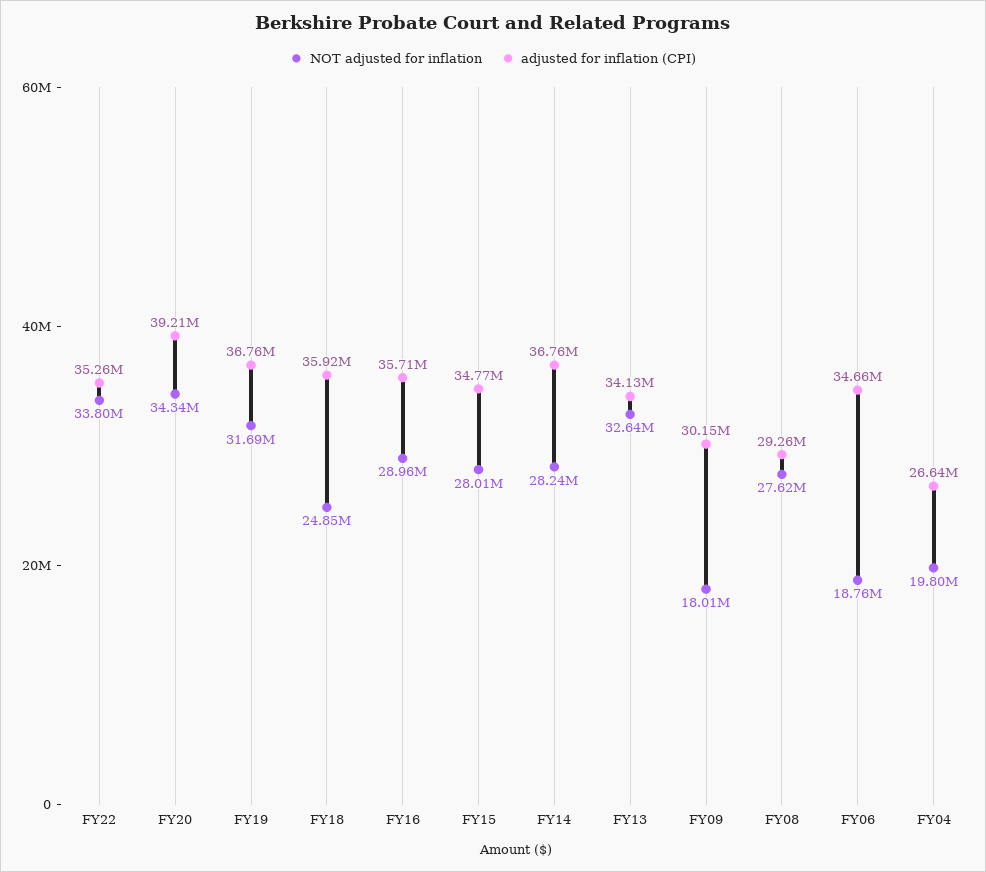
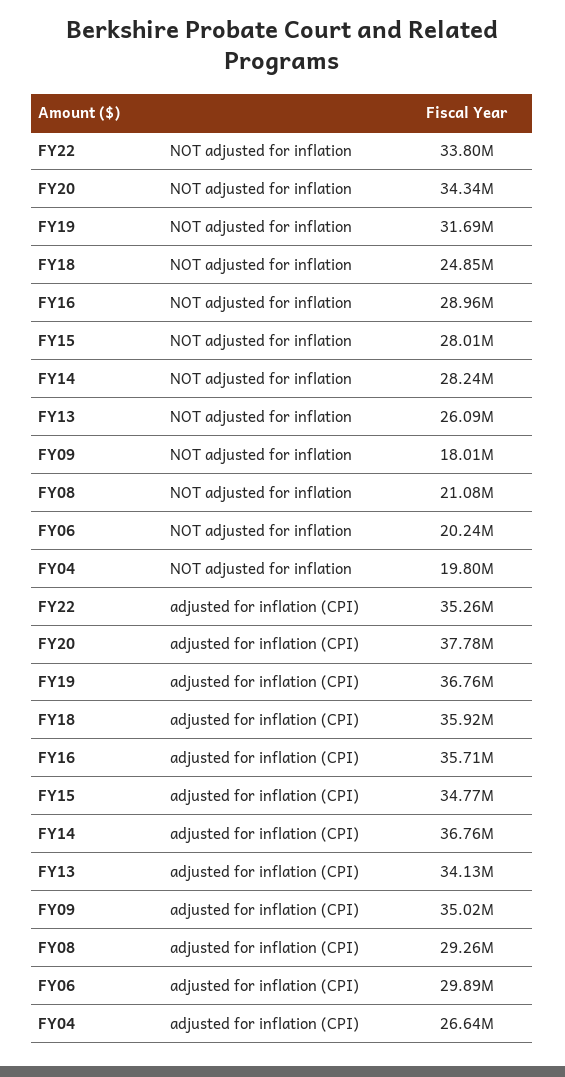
  {
    "NOT adjusted for inflation": {
      "FY22": 33800000,
      "FY20": 34340000,
      "FY19": 31690000,
      "FY18": 24850000,
      "FY16": 28960000,
      "FY15": 28010000,
      "FY14": 28240000,
-     "FY13": 32640000,
+     "FY13": 26090000,
      "FY09": 18010000,
-     "FY08": 27620000,
+     "FY08": 21080000,
-     "FY06": 18760000,
+     "FY06": 20240000,
      "FY04": 19800000
    },
    "adjusted for inflation (CPI)": {
      "FY22": 35260000,
-     "FY20": 39210000,
+     "FY20": 37780000,
      "FY19": 36760000,
      "FY18": 35920000,
      "FY16": 35710000,
      "FY15": 34770000,
      "FY14": 36760000,
      "FY13": 34130000,
-     "FY09": 30150000,
+     "FY09": 35020000,
      "FY08": 29260000,
-     "FY06": 34660000,
+     "FY06": 29890000,
      "FY04": 26640000
    }
  }

